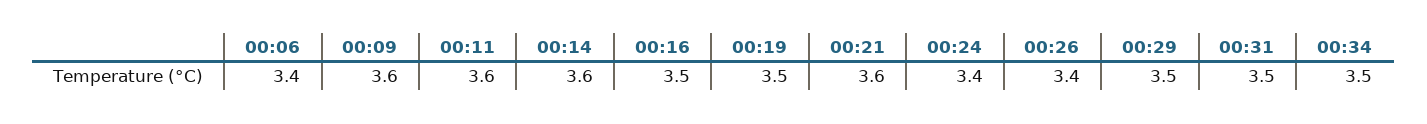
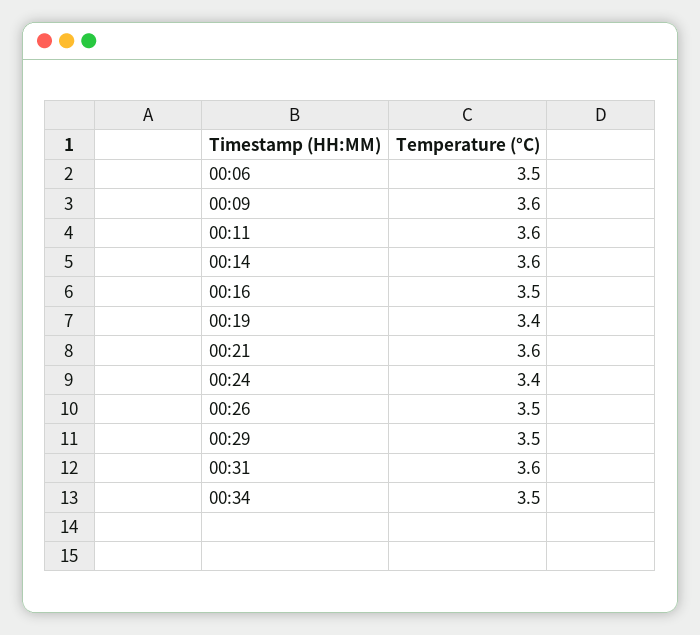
  {
-   "00:06": 3.4,
+   "00:06": 3.5,
    "00:09": 3.6,
    "00:11": 3.6,
    "00:14": 3.6,
    "00:16": 3.5,
-   "00:19": 3.5,
+   "00:19": 3.4,
    "00:21": 3.6,
    "00:24": 3.4,
-   "00:26": 3.4,
+   "00:26": 3.5,
    "00:29": 3.5,
-   "00:31": 3.5,
+   "00:31": 3.6,
    "00:34": 3.5
  }

